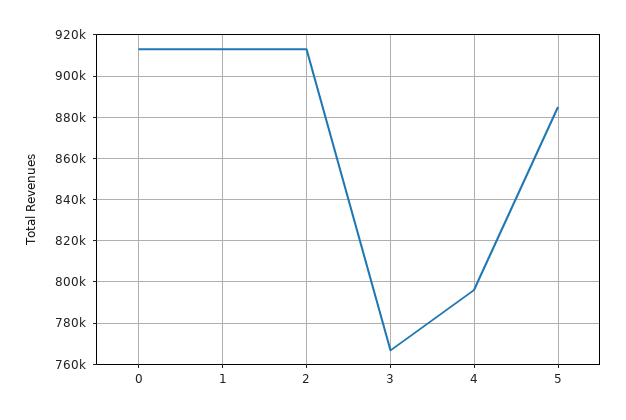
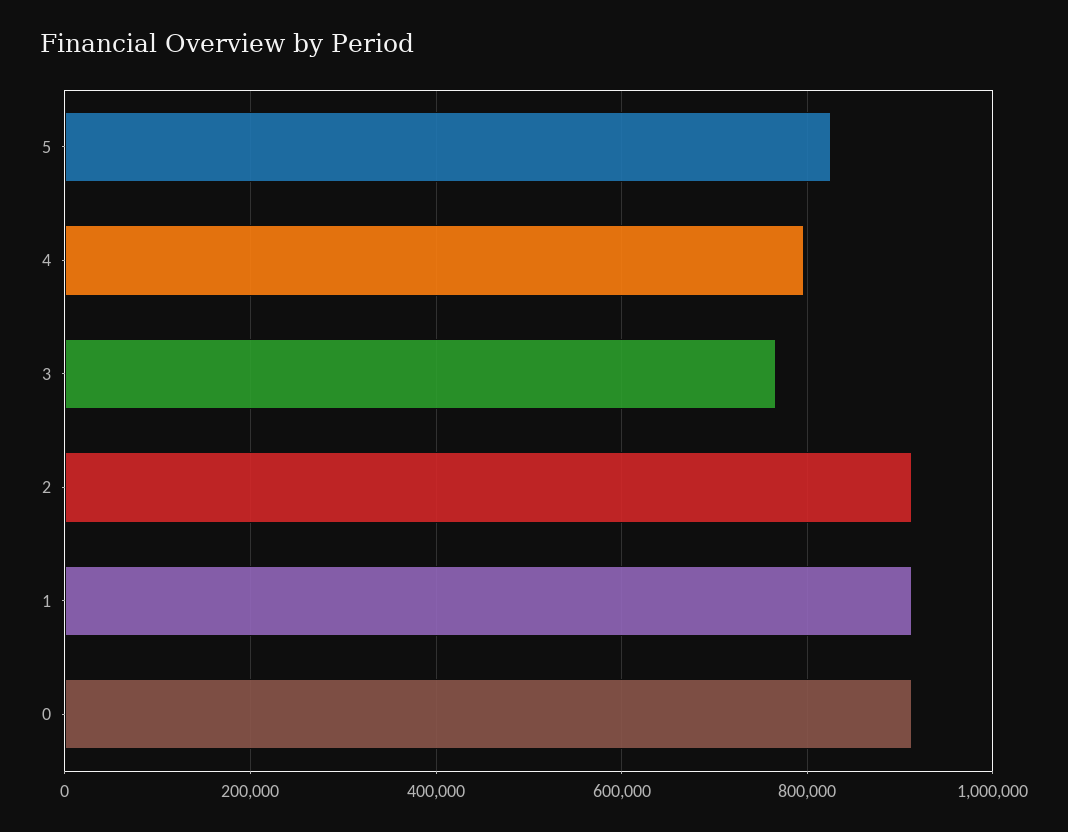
  {
    "0": 915000,
    "1": 915000,
    "2": 915000,
    "3": 765000,
    "4": 795000,
-   "5": 885000
+   "5": 820000
  }

